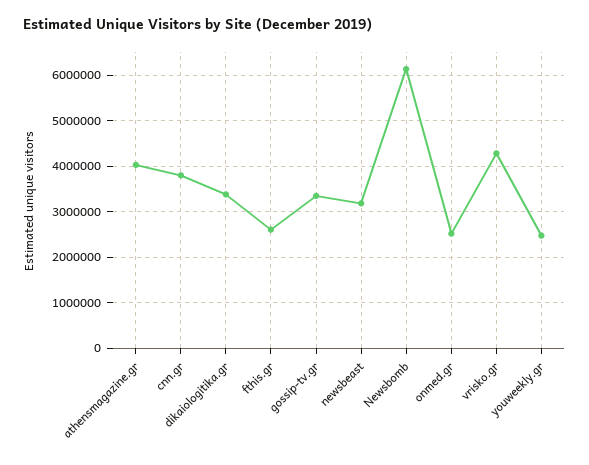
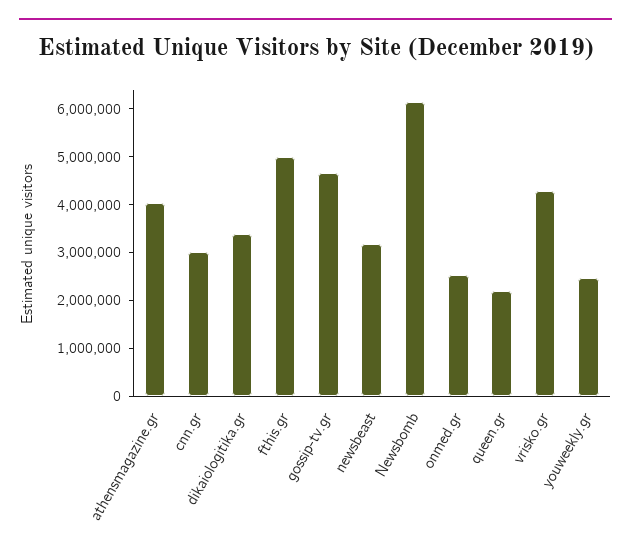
  {
    "athensmagazine.gr": 4000000,
-   "cnn.gr": 3800000,
+   "cnn.gr": 3000000,
    "dikaiologitika.gr": 3400000,
-   "fthis.gr": 2600000,
+   "fthis.gr": 5000000,
-   "gossip-tv.gr": 3400000,
+   "gossip-tv.gr": 4600000,
    "newsbeast": 3200000,
    "Newsbomb": 6200000,
    "onmed.gr": 2600000,
    "vrisko.gr": 4200000,
-   "youweekly.gr": 2400000
+   "youweekly.gr": 2400000,
+   "queen.gr": 2200000
  }

